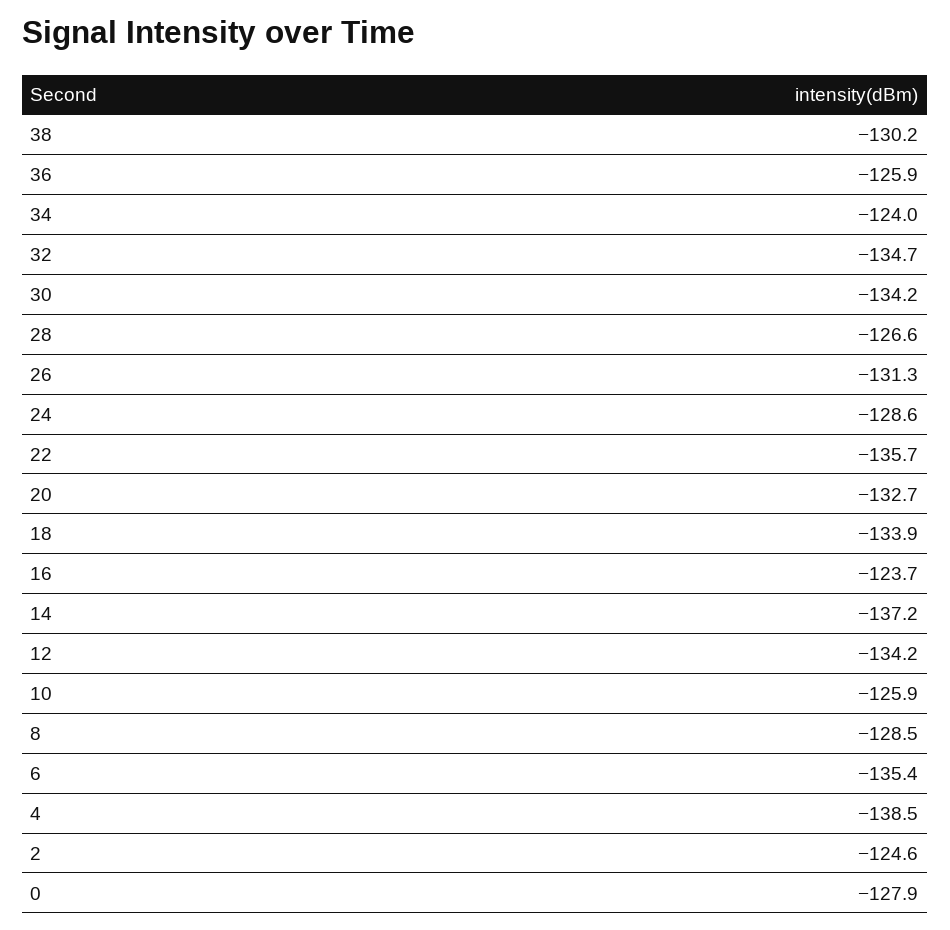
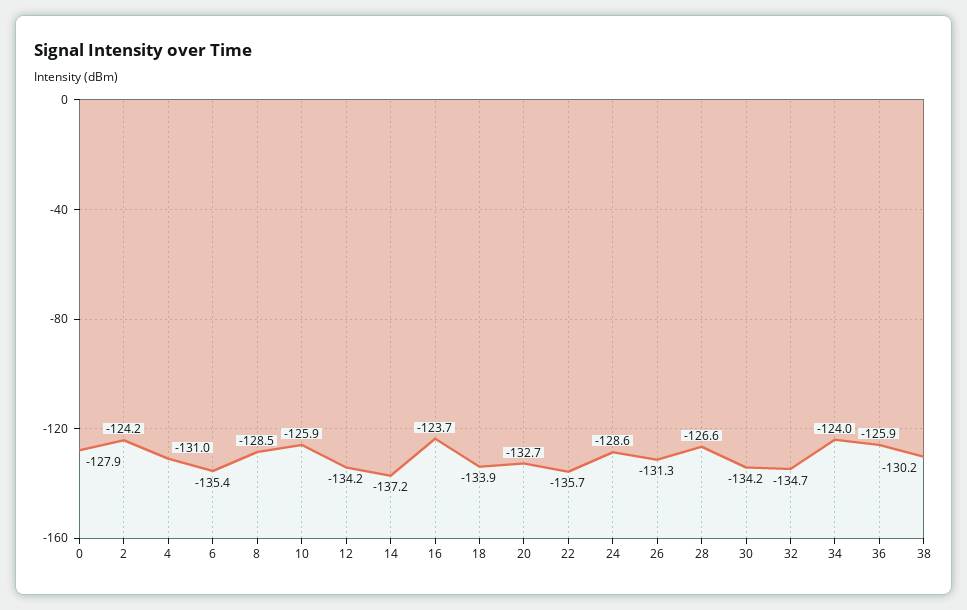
  {
    "38": -130.2,
    "36": -125.9,
    "34": -124,
    "32": -134.7,
    "30": -134.2,
    "28": -126.6,
    "26": -131.3,
    "24": -128.6,
    "22": -135.7,
    "20": -132.7,
    "18": -133.9,
    "16": -123.7,
    "14": -137.2,
    "12": -134.2,
    "10": -125.9,
    "8": -128.5,
    "6": -135.4,
-   "4": -138.5,
+   "4": -131,
-   "2": -124.6,
+   "2": -124.2,
    "0": -127.9
  }

